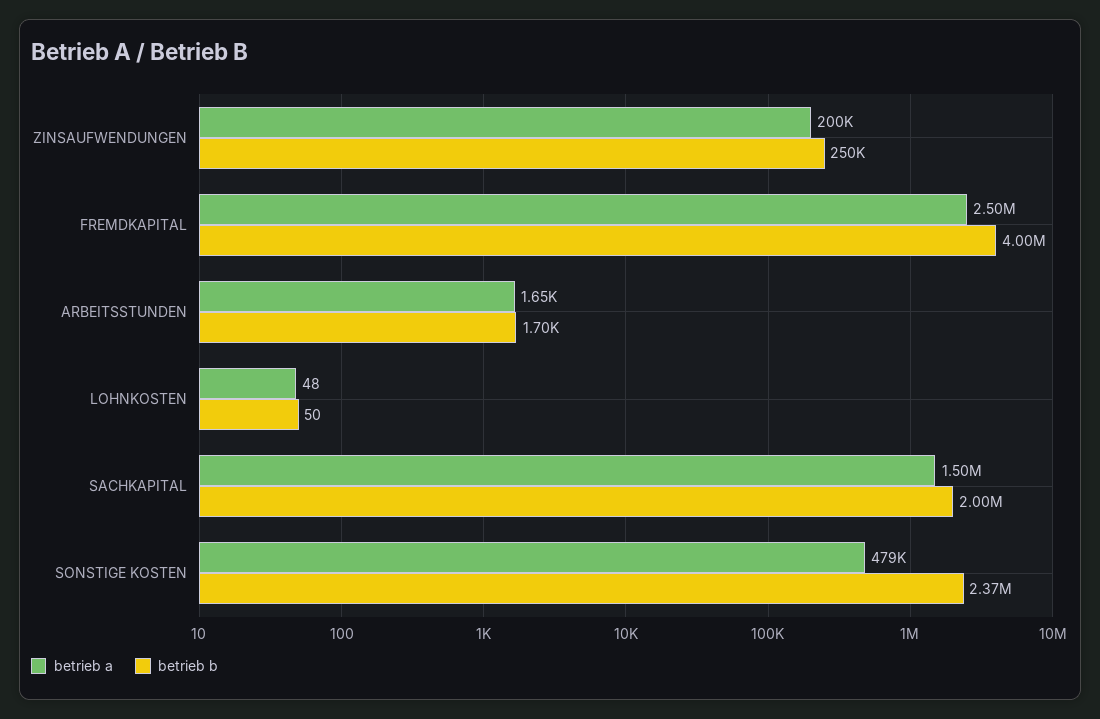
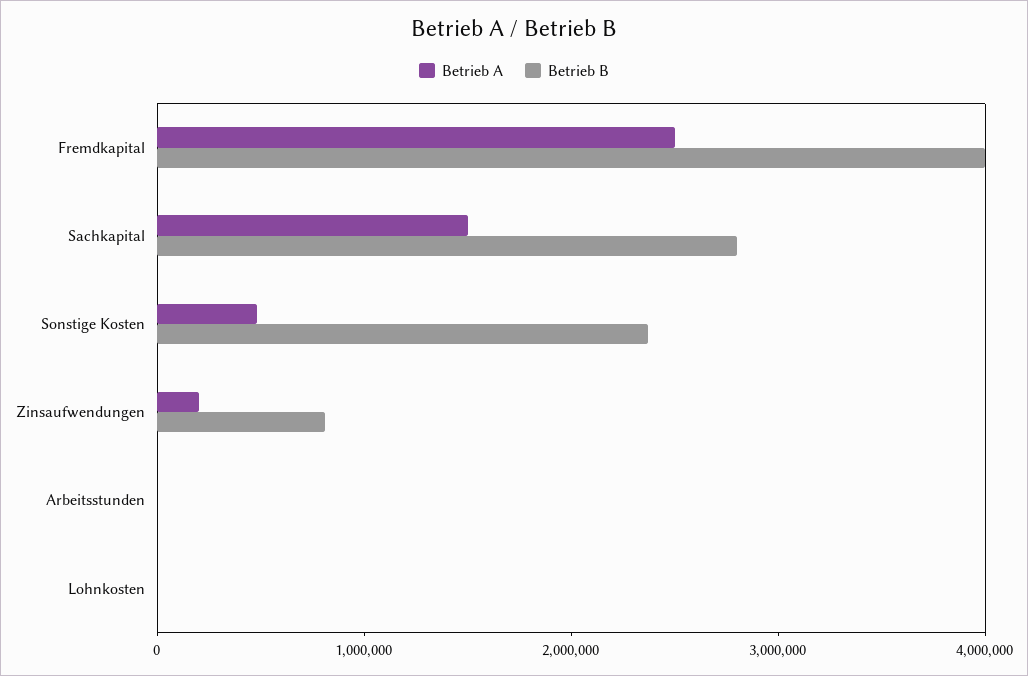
  {
    "betrieb a": {
      "ZINSAUFWENDUNGEN": 200000,
      "FREMDKAPITAL": 2500000,
      "ARBEITSSTUNDEN": 1650,
      "LOHNKOSTEN": 48,
      "SACHKAPITAL": 1500000,
      "SONSTIGE KOSTEN": 479000
    },
    "betrieb b": {
-     "ZINSAUFWENDUNGEN": 250000,
+     "ZINSAUFWENDUNGEN": 800000,
      "FREMDKAPITAL": 4000000,
      "ARBEITSSTUNDEN": 1700,
      "LOHNKOSTEN": 50,
-     "SACHKAPITAL": 2000000,
+     "SACHKAPITAL": 2800000,
      "SONSTIGE KOSTEN": 2370000
    }
  }

